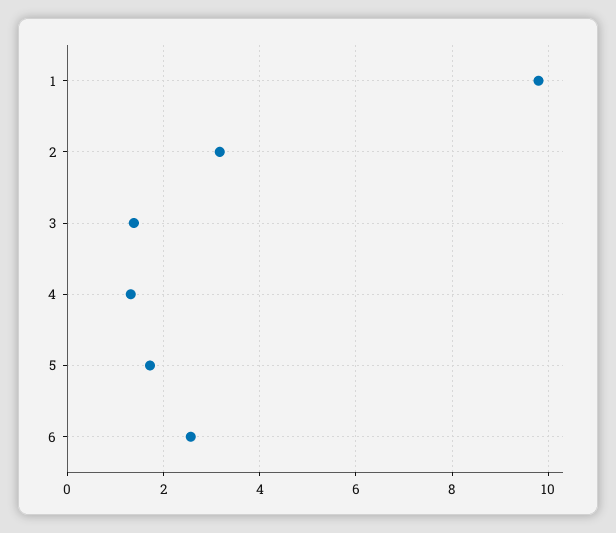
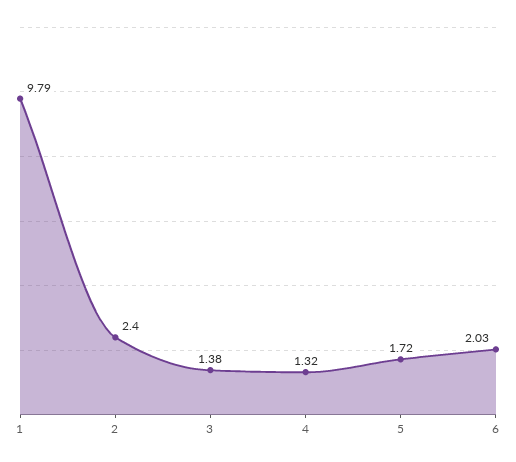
  {
    "1": 9.79,
-   "2": 3.2,
+   "2": 2.4,
    "3": 1.38,
    "4": 1.32,
    "5": 1.72,
-   "6": 2.6
+   "6": 2.03
  }

